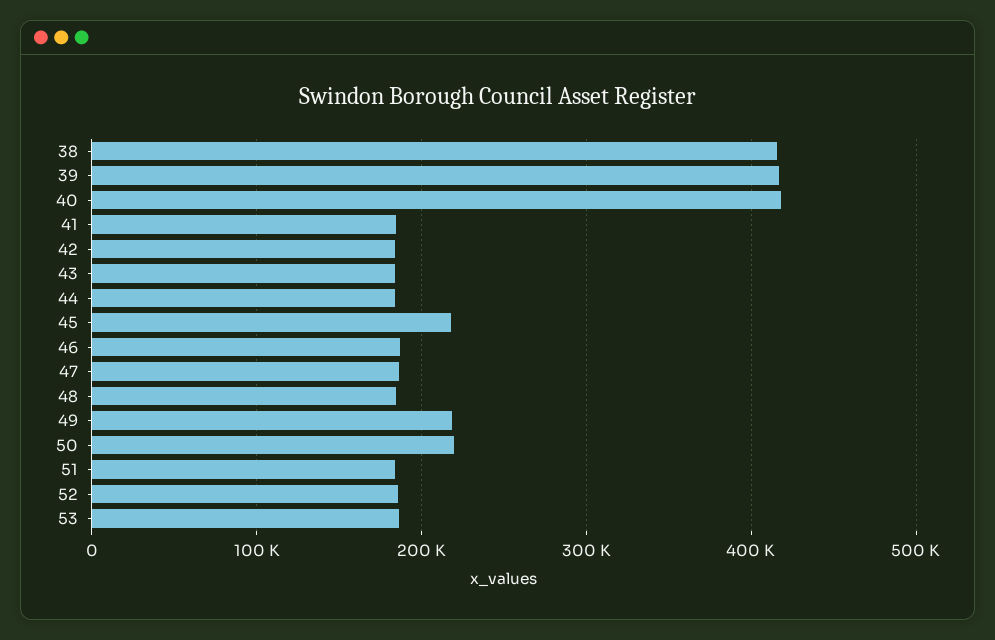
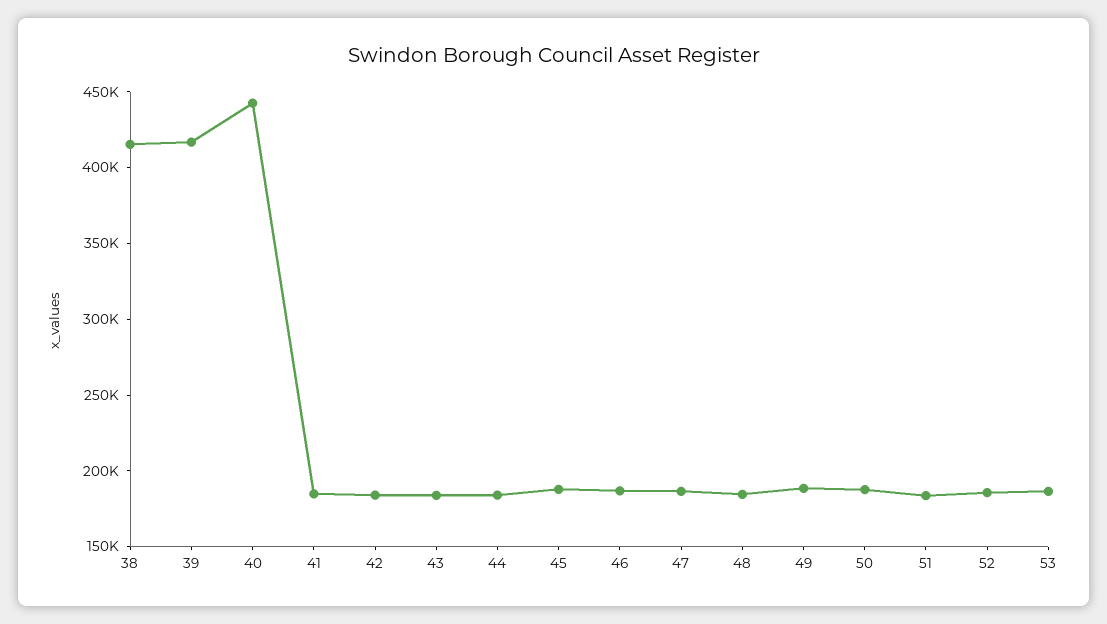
  {
    "38": 420000,
    "39": 420000,
-   "40": 420000,
+   "40": 440000,
    "41": 180000,
    "42": 180000,
    "43": 180000,
    "44": 180000,
-   "45": 220000,
+   "45": 190000,
    "46": 190000,
    "47": 190000,
    "48": 180000,
-   "49": 220000,
+   "49": 190000,
-   "50": 220000,
+   "50": 190000,
    "51": 180000,
    "52": 190000,
    "53": 190000
  }

